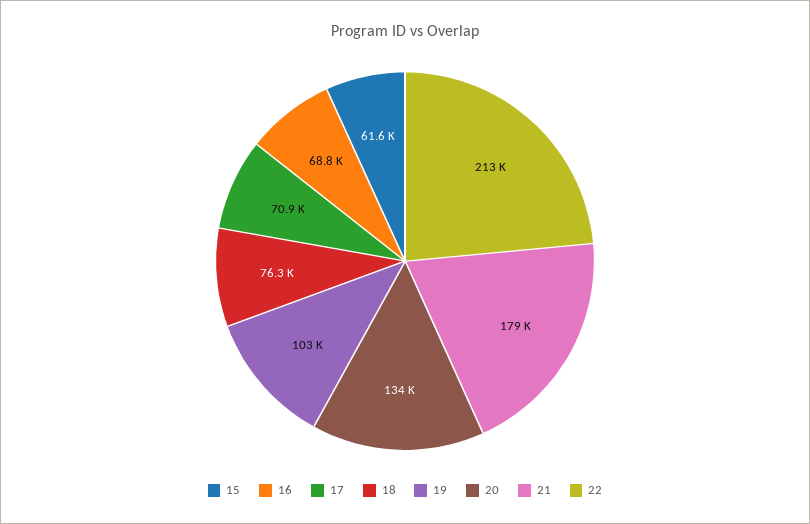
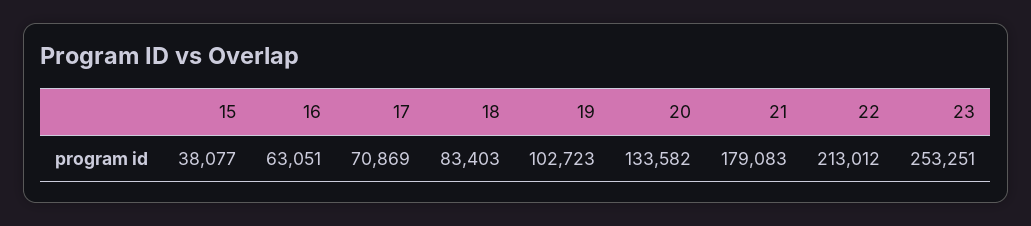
  {
-   "15": 61600,
+   "15": 38077,
-   "16": 68800,
+   "16": 63051,
    "17": 70869,
-   "18": 76300,
+   "18": 83403,
    "19": 102723,
    "20": 133582,
    "21": 179083,
-   "22": 213012
+   "22": 213012,
+   "23": 253251
  }

